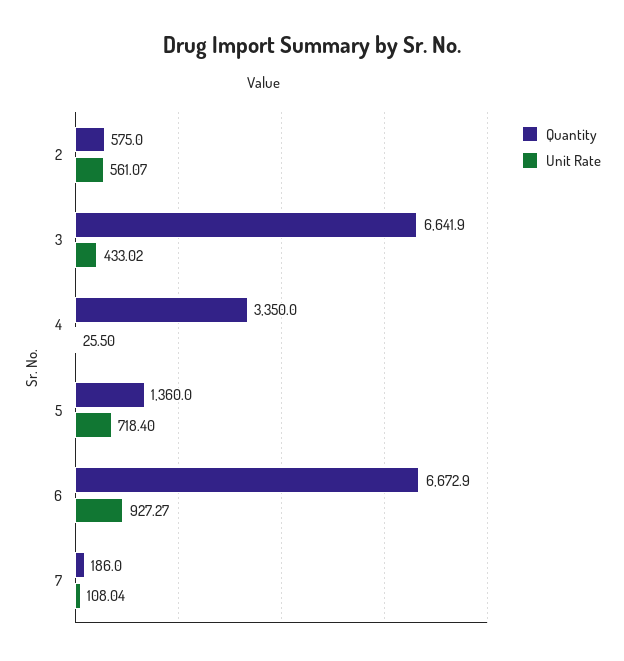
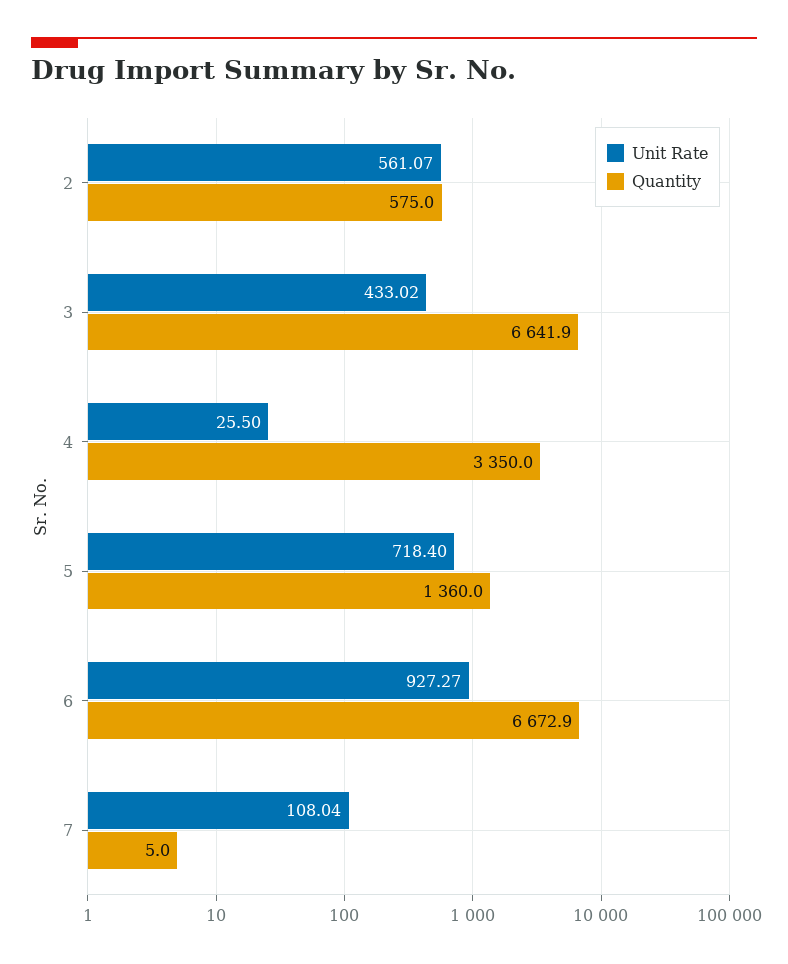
  {
    "Quantity": {
      "2": 575,
      "3": 6641.9,
      "4": 3350,
      "5": 1360,
      "6": 6672.9,
-     "7": 186
+     "7": 5
    },
    "Unit Rate": {
      "2": 561.07,
      "3": 433.02,
      "4": 25.5,
      "5": 718.4,
      "6": 927.27,
      "7": 108.04
    }
  }

